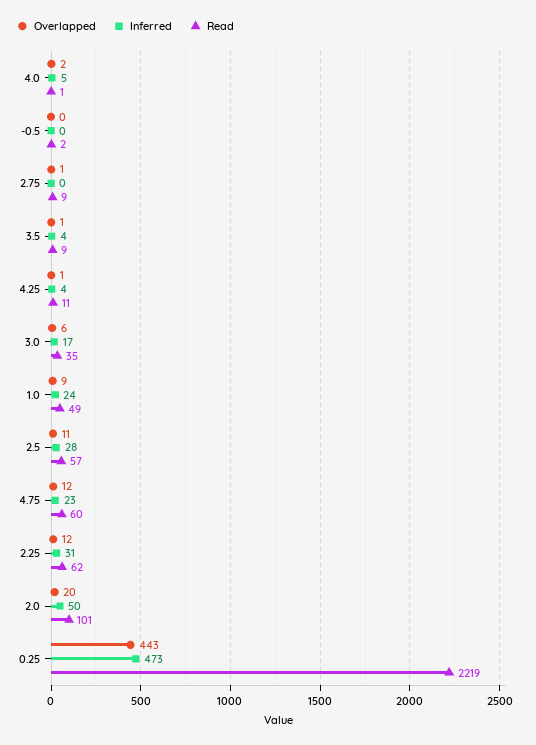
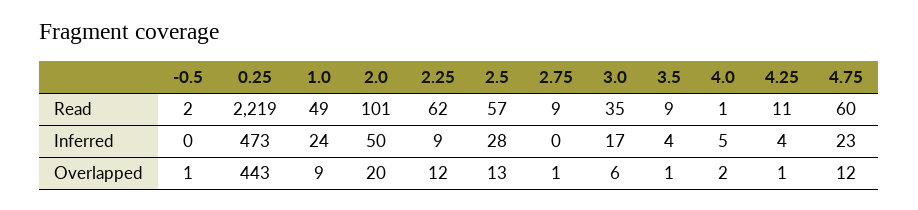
  {
    "Overlapped": {
      "4.0": 2,
-     "-0.5": 0,
+     "-0.5": 1,
      "2.75": 1,
      "3.5": 1,
      "4.25": 1,
      "3.0": 6,
      "1.0": 9,
-     "2.5": 11,
+     "2.5": 13,
      "4.75": 12,
      "2.25": 12,
      "2.0": 20,
      "0.25": 443
    },
    "Inferred": {
      "4.0": 5,
      "-0.5": 0,
      "2.75": 0,
      "3.5": 4,
      "4.25": 4,
      "3.0": 17,
      "1.0": 24,
      "2.5": 28,
      "4.75": 23,
-     "2.25": 31,
+     "2.25": 9,
      "2.0": 50,
      "0.25": 473
    },
    "Read": {
      "4.0": 1,
      "-0.5": 2,
      "2.75": 9,
      "3.5": 9,
      "4.25": 11,
      "3.0": 35,
      "1.0": 49,
      "2.5": 57,
      "4.75": 60,
      "2.25": 62,
      "2.0": 101,
      "0.25": 2219
    }
  }

